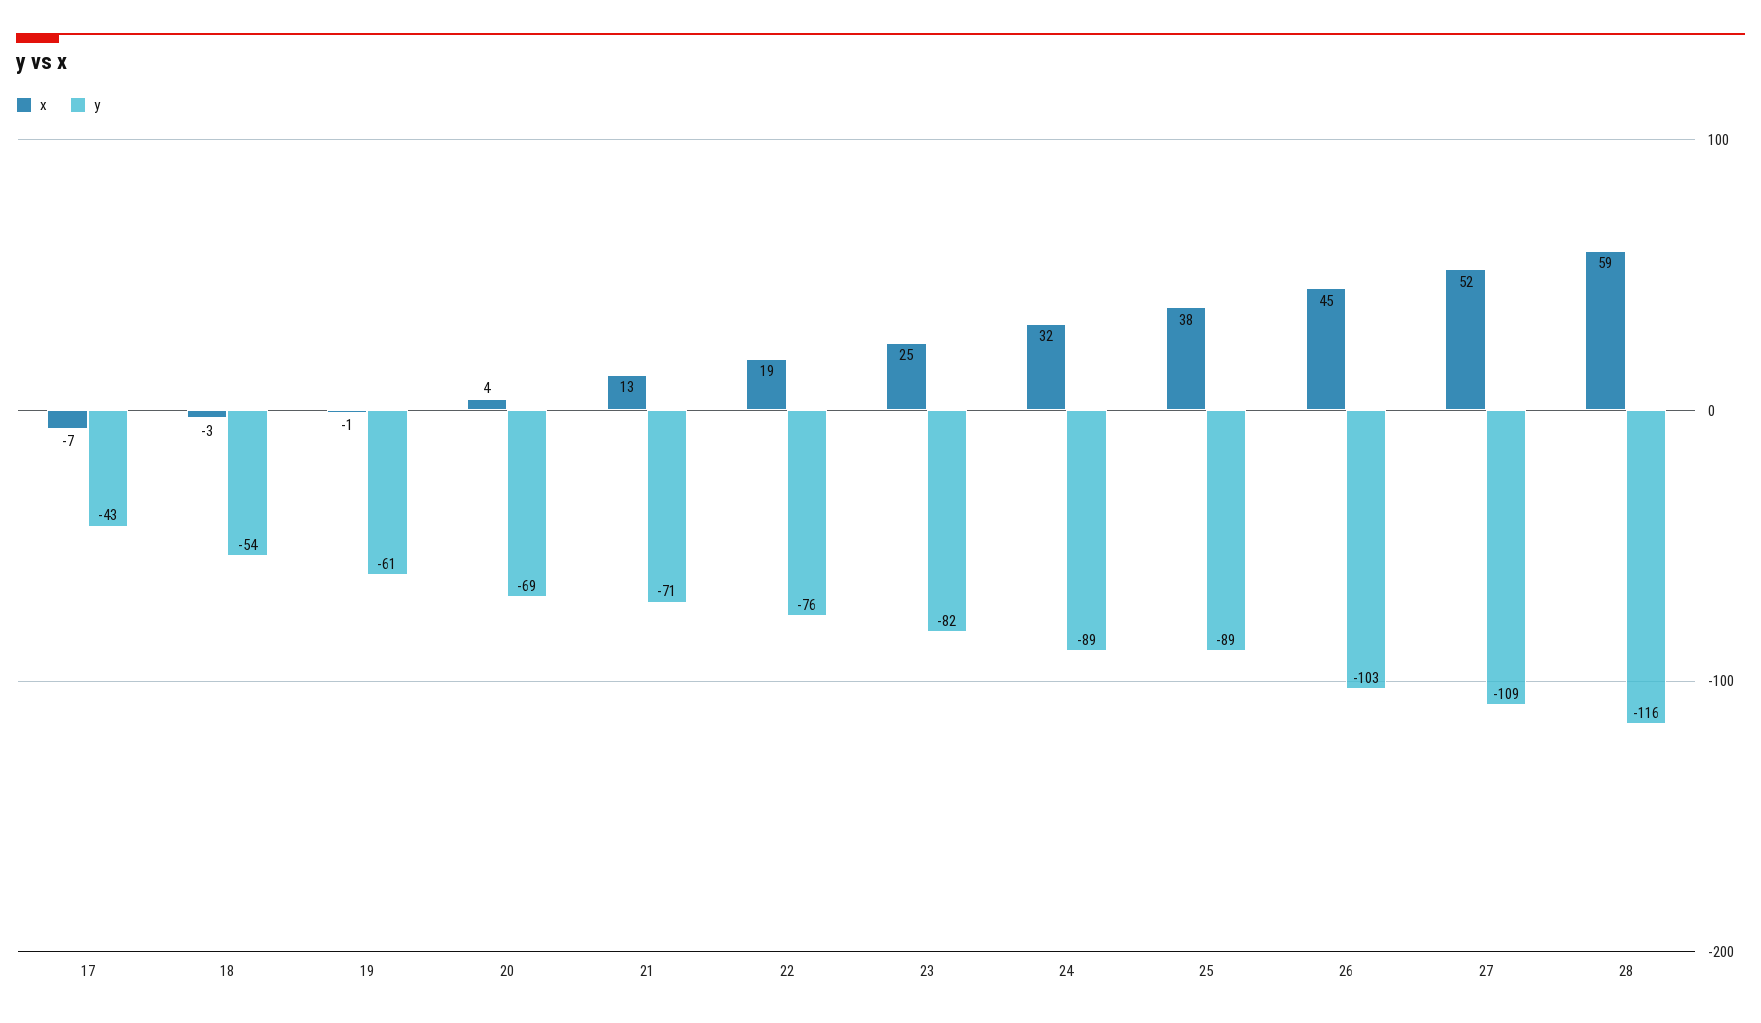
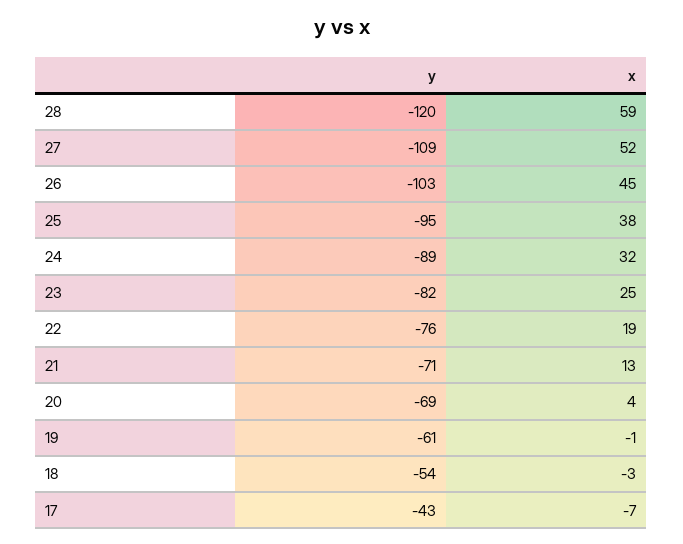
  {
    "x": {
      "17": -7,
      "18": -3,
      "19": -1,
      "20": 4,
      "21": 13,
      "22": 19,
      "23": 25,
      "24": 32,
      "25": 38,
      "26": 45,
      "27": 52,
      "28": 59
    },
    "y": {
      "17": -43,
      "18": -54,
      "19": -61,
      "20": -69,
      "21": -71,
      "22": -76,
      "23": -82,
      "24": -89,
-     "25": -89,
+     "25": -95,
      "26": -103,
      "27": -109,
-     "28": -116
+     "28": -120
    }
  }

